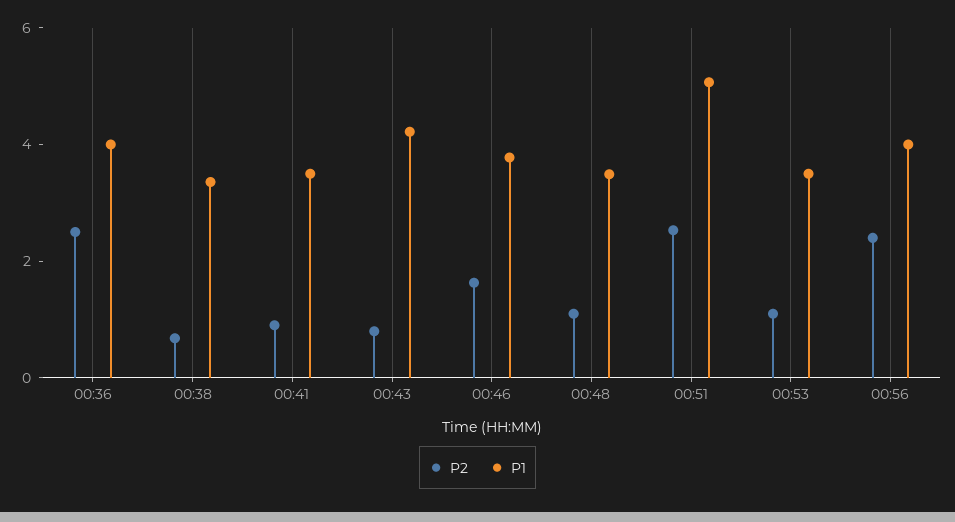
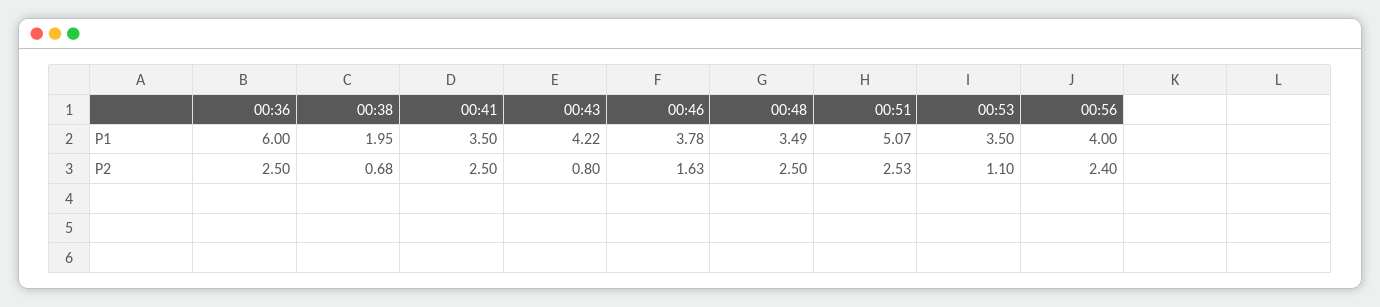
  {
    "P2": {
      "00:36": 2.5,
      "00:38": 0.68,
-     "00:41": 1,
+     "00:41": 2.5,
      "00:43": 0.8,
      "00:46": 1.63,
-     "00:48": 1,
+     "00:48": 2.5,
      "00:51": 2.53,
      "00:53": 1.1,
      "00:56": 2.4
    },
    "P1": {
-     "00:36": 4,
+     "00:36": 6,
-     "00:38": 3.5,
+     "00:38": 1.95,
      "00:41": 3.5,
      "00:43": 4.22,
      "00:46": 3.78,
      "00:48": 3.49,
      "00:51": 5.07,
      "00:53": 3.5,
      "00:56": 4
    }
  }

